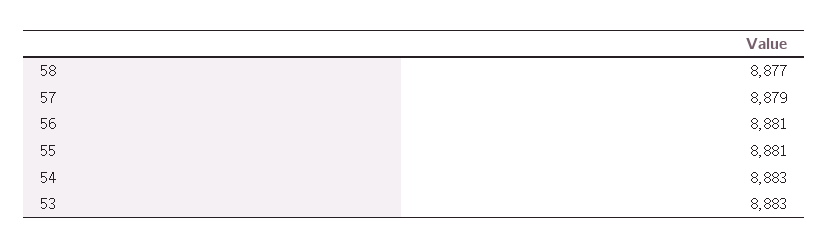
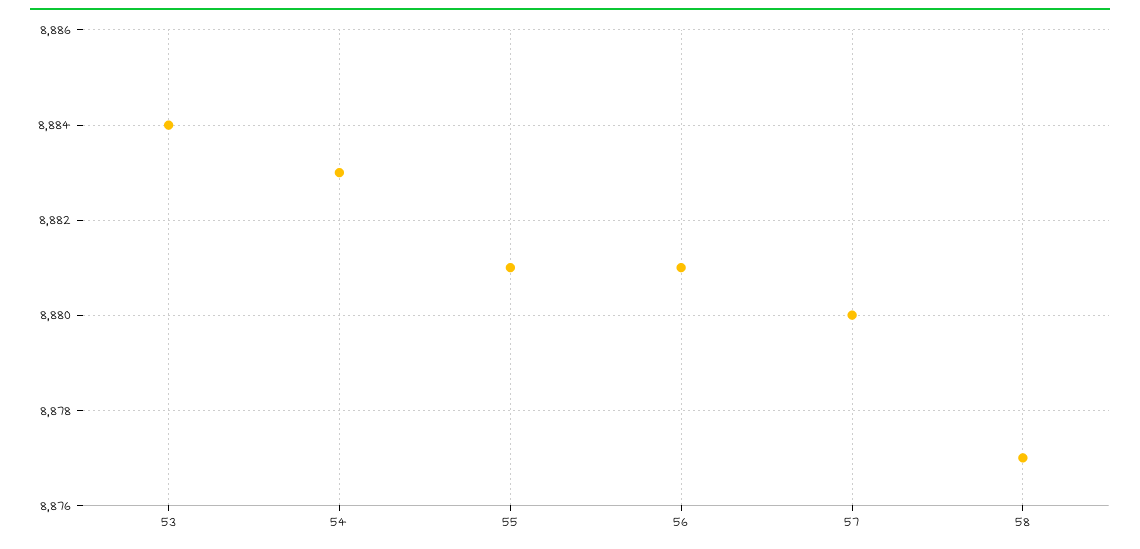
  {
    "58": 8877,
-   "57": 8879,
+   "57": 8880,
    "56": 8881,
    "55": 8881,
    "54": 8883,
-   "53": 8883
+   "53": 8884
  }

